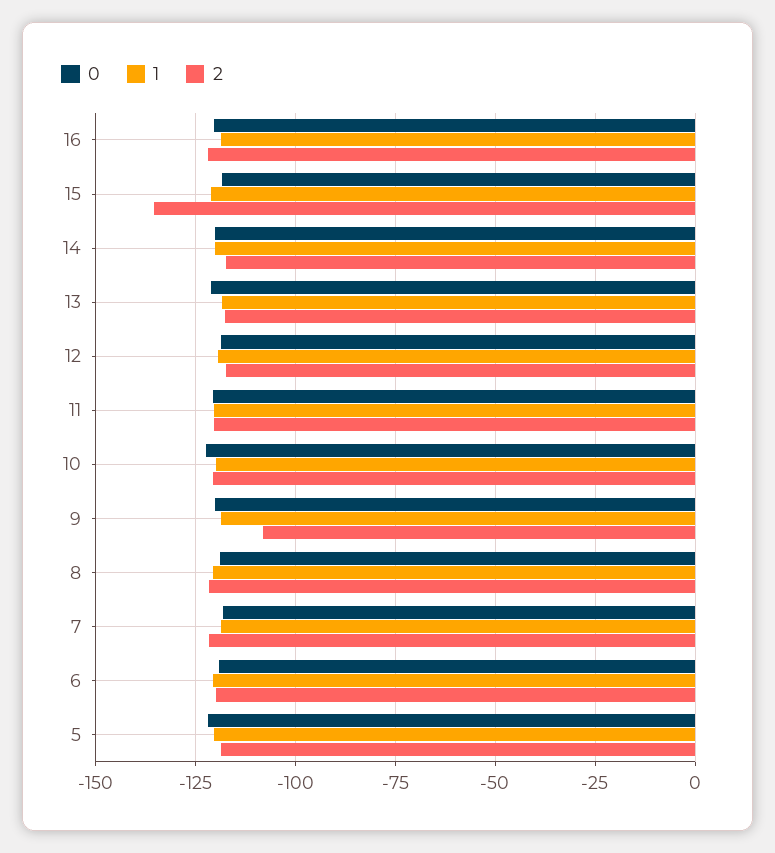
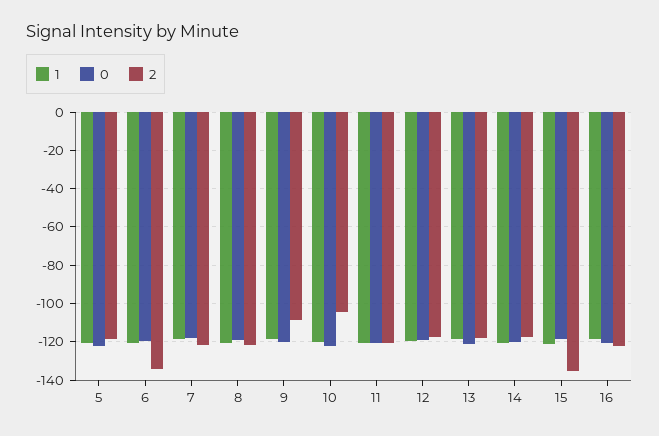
  {
    "0": {
      "16": -120,
      "15": -117.5,
      "14": -120,
      "13": -120,
      "12": -117.5,
      "11": -120,
      "10": -122.5,
      "9": -120,
      "8": -120,
      "7": -117.5,
      "6": -120,
      "5": -122.5
    },
    "1": {
      "16": -117.5,
      "15": -120,
      "14": -120,
      "13": -117.5,
      "12": -120,
      "11": -120,
      "10": -120,
      "9": -117.5,
      "8": -120,
      "7": -117.5,
      "6": -120,
      "5": -120
    },
    "2": {
      "16": -122.5,
      "15": -135,
      "14": -117.5,
      "13": -117.5,
      "12": -117.5,
      "11": -120,
-     "10": -120,
+     "10": -105,
      "9": -107.5,
      "8": -122.5,
      "7": -122.5,
-     "6": -120,
+     "6": -135,
      "5": -117.5
    }
  }

